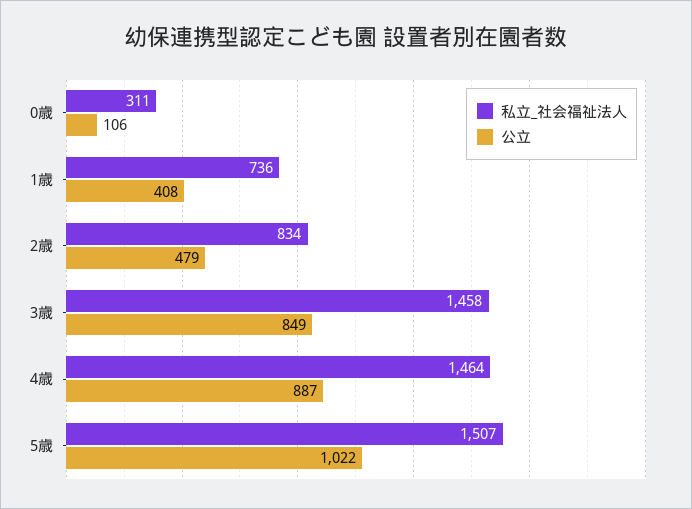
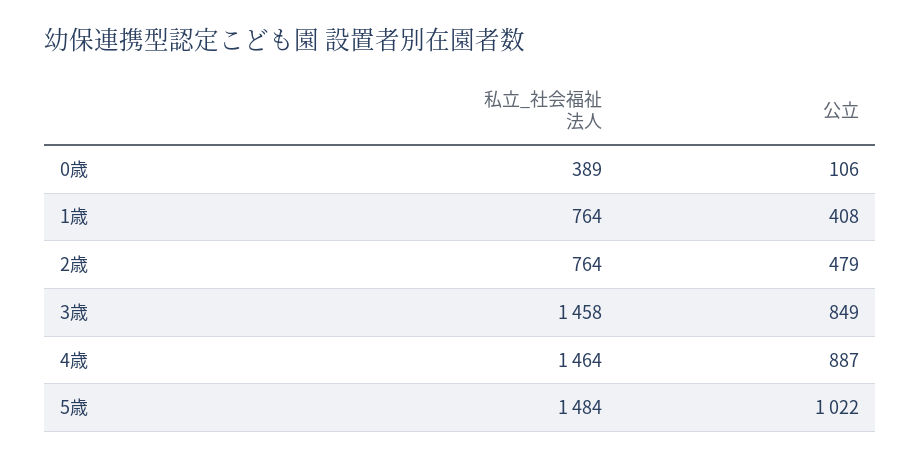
  {
    "私立_社会福祉法人": {
-     "0歳": 311,
+     "0歳": 389,
-     "1歳": 736,
+     "1歳": 764,
-     "2歳": 834,
+     "2歳": 764,
      "3歳": 1458,
      "4歳": 1464,
-     "5歳": 1507
+     "5歳": 1484
    },
    "公立": {
      "0歳": 106,
      "1歳": 408,
      "2歳": 479,
      "3歳": 849,
      "4歳": 887,
      "5歳": 1022
    }
  }

